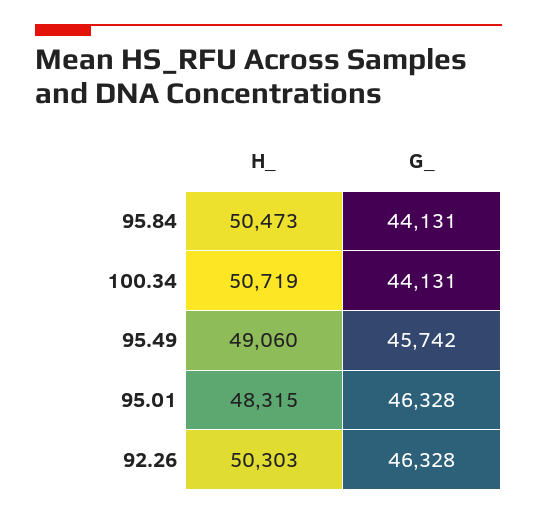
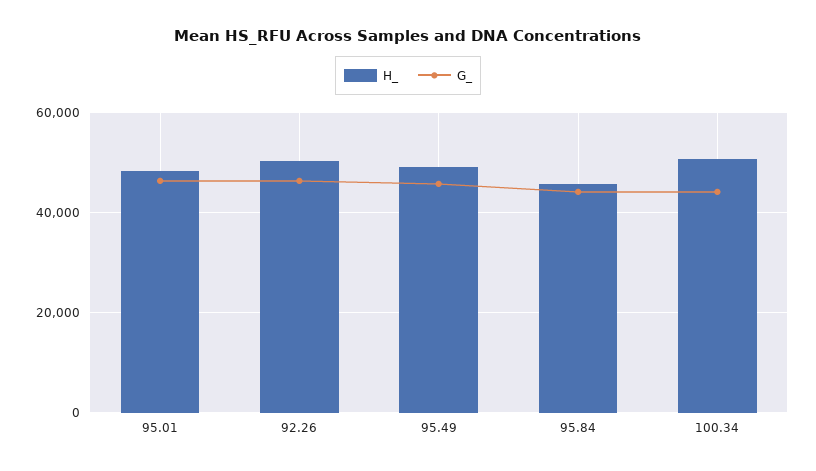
  {
    "H_": {
-     "95.84": 50473,
+     "95.84": 46000,
      "100.34": 50719,
      "95.49": 49060,
      "95.01": 48315,
      "92.26": 50303
    },
    "G_": {
      "95.84": 44131,
      "100.34": 44131,
      "95.49": 45742,
      "95.01": 46328,
      "92.26": 46328
    }
  }

